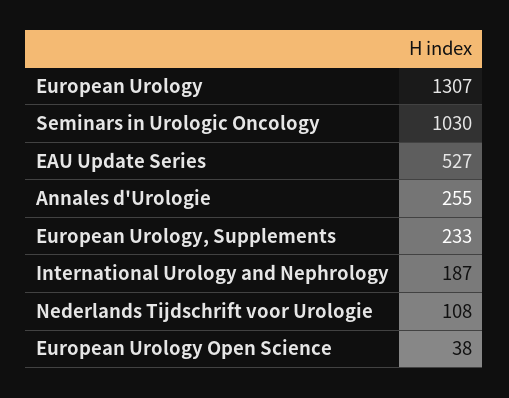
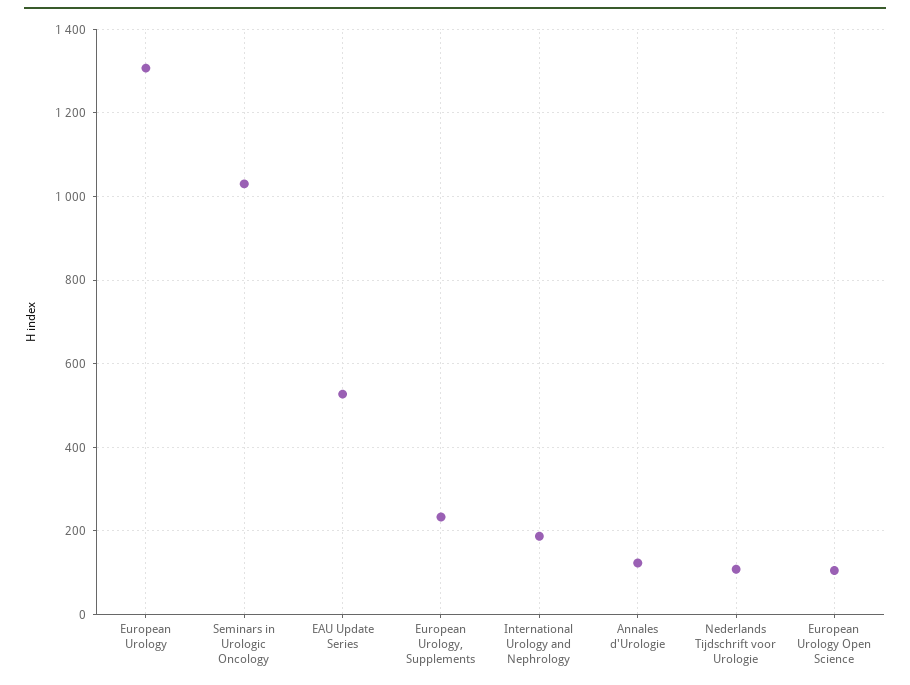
  {
    "European Urology": 1307,
    "Seminars in Urologic Oncology": 1030,
    "EAU Update Series": 527,
-   "Annales d'Urologie": 255,
+   "Annales d'Urologie": 120,
    "European Urology, Supplements": 233,
    "International Urology and Nephrology": 187,
    "Nederlands Tijdschrift voor Urologie": 108,
-   "European Urology Open Science": 38
+   "European Urology Open Science": 100
  }

